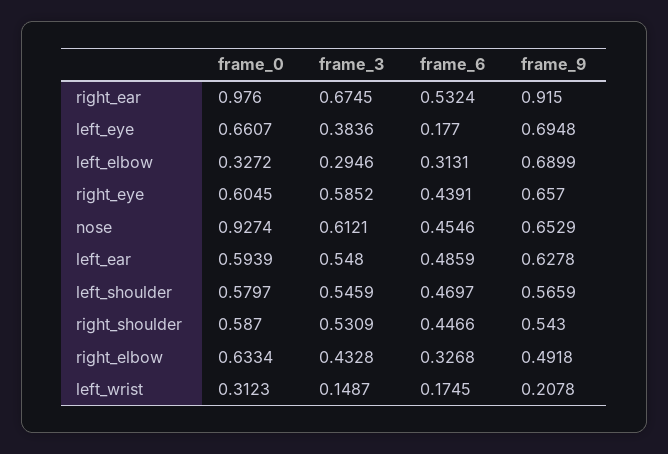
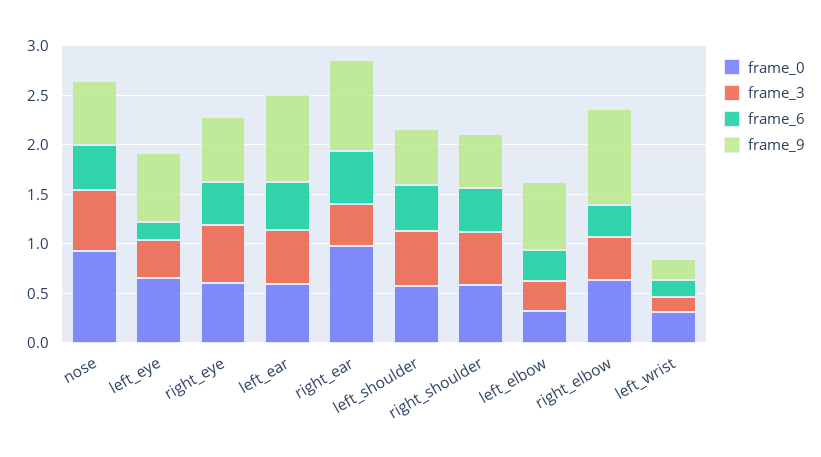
  {
    "frame_0": {
      "right_ear": 0.976,
      "left_eye": 0.6607,
      "left_elbow": 0.3272,
      "right_eye": 0.6045,
      "nose": 0.9274,
      "left_ear": 0.5939,
      "left_shoulder": 0.5797,
      "right_shoulder": 0.587,
      "right_elbow": 0.6334,
      "left_wrist": 0.3123
    },
    "frame_3": {
-     "right_ear": 0.6745,
+     "right_ear": 0.4,
      "left_eye": 0.3836,
      "left_elbow": 0.2946,
      "right_eye": 0.5852,
      "nose": 0.6121,
      "left_ear": 0.548,
      "left_shoulder": 0.5459,
      "right_shoulder": 0.5309,
      "right_elbow": 0.4328,
      "left_wrist": 0.1487
    },
    "frame_6": {
      "right_ear": 0.5324,
      "left_eye": 0.177,
      "left_elbow": 0.3131,
      "right_eye": 0.4391,
      "nose": 0.4546,
      "left_ear": 0.4859,
      "left_shoulder": 0.4697,
      "right_shoulder": 0.4466,
      "right_elbow": 0.3268,
      "left_wrist": 0.1745
    },
    "frame_9": {
      "right_ear": 0.915,
      "left_eye": 0.6948,
      "left_elbow": 0.6899,
      "right_eye": 0.657,
      "nose": 0.6529,
-     "left_ear": 0.6278,
+     "left_ear": 0.9,
      "left_shoulder": 0.5659,
      "right_shoulder": 0.543,
-     "right_elbow": 0.4918,
+     "right_elbow": 1,
      "left_wrist": 0.2078
    }
  }

